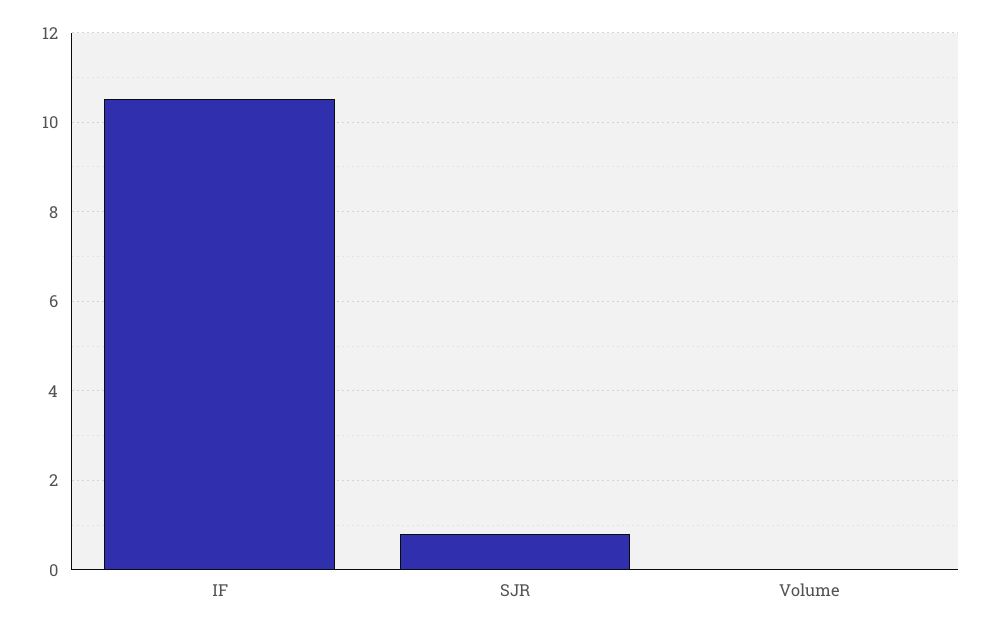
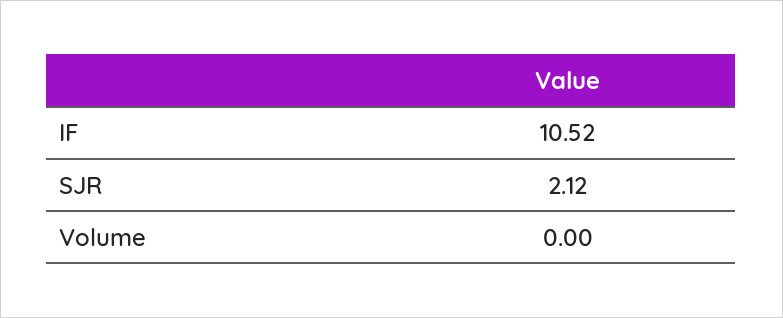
  {
    "IF": 10.52,
-   "SJR": 0.8,
+   "SJR": 2.12,
    "Volume": 0
  }

